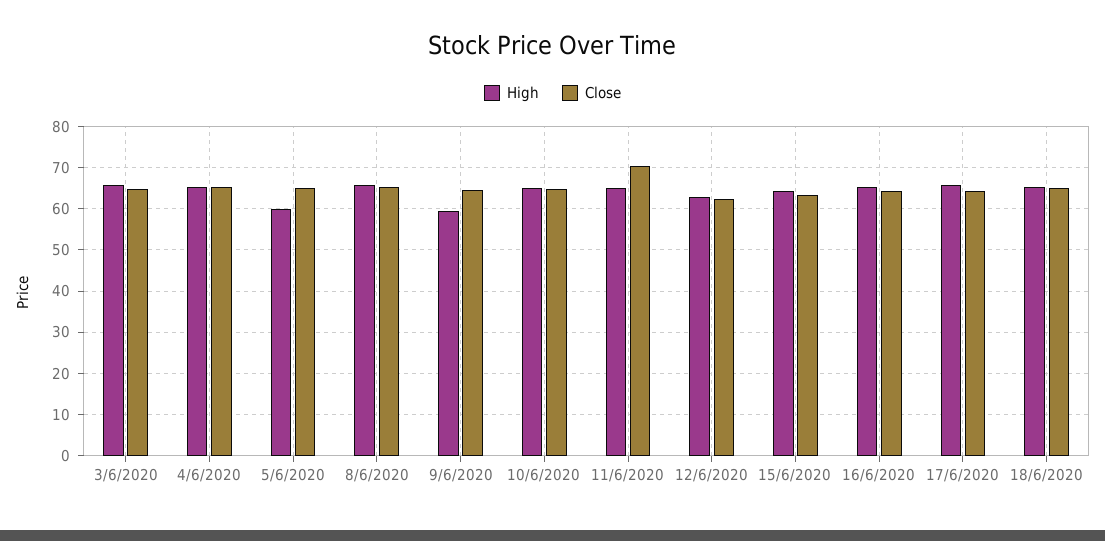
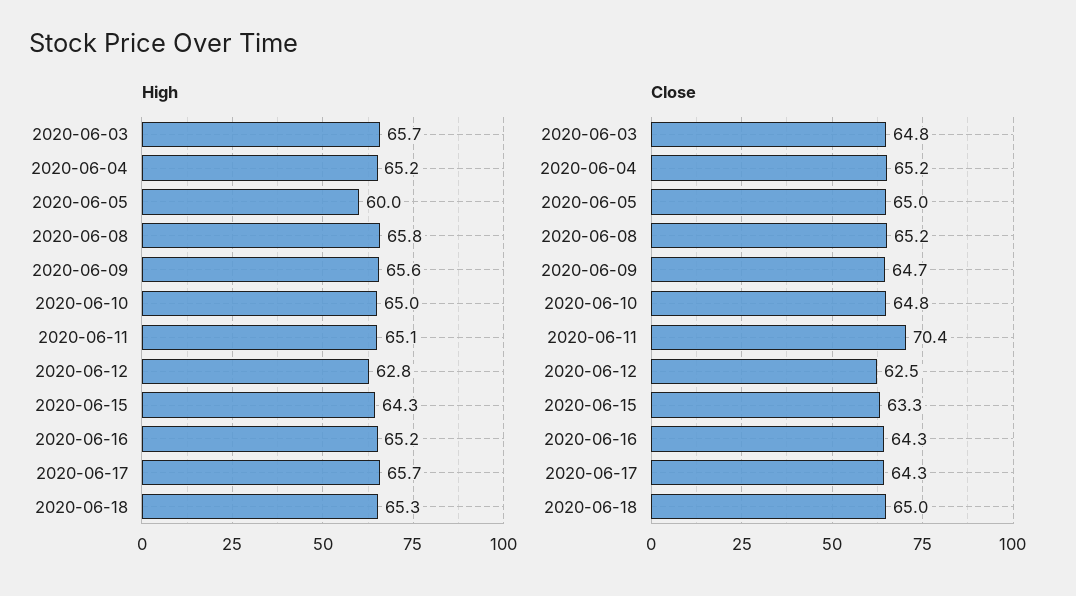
  {
    "High": {
      "3/6/2020": 65.7,
      "4/6/2020": 65.2,
      "5/6/2020": 60,
      "8/6/2020": 65.8,
-     "9/6/2020": 60,
+     "9/6/2020": 65.6,
      "10/6/2020": 65,
      "11/6/2020": 65.1,
      "12/6/2020": 62.8,
      "15/6/2020": 64.3,
      "16/6/2020": 65.2,
      "17/6/2020": 65.7,
      "18/6/2020": 65.3
    },
    "Close": {
      "3/6/2020": 64.8,
      "4/6/2020": 65.2,
      "5/6/2020": 65,
      "8/6/2020": 65.2,
      "9/6/2020": 64.7,
      "10/6/2020": 64.8,
      "11/6/2020": 70.4,
      "12/6/2020": 62.5,
      "15/6/2020": 63.3,
      "16/6/2020": 64.3,
      "17/6/2020": 64.3,
      "18/6/2020": 65
    }
  }

